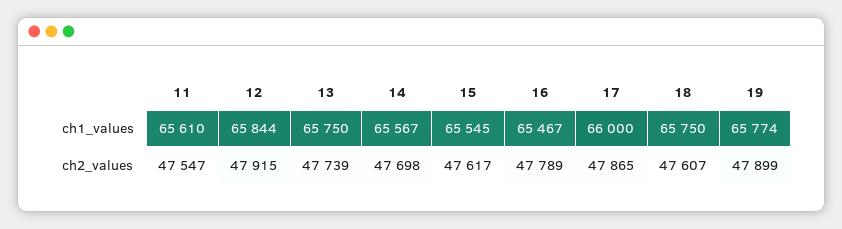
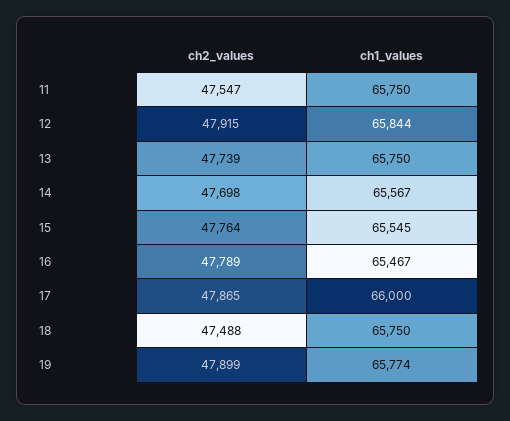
  {
    "11": {
-     "ch1_values": 65610,
+     "ch1_values": 65750,
      "ch2_values": 47547
    },
    "12": {
      "ch1_values": 65844,
      "ch2_values": 47915
    },
    "13": {
      "ch1_values": 65750,
      "ch2_values": 47739
    },
    "14": {
      "ch1_values": 65567,
      "ch2_values": 47698
    },
    "15": {
      "ch1_values": 65545,
-     "ch2_values": 47617
+     "ch2_values": 47764
    },
    "16": {
      "ch1_values": 65467,
      "ch2_values": 47789
    },
    "17": {
      "ch1_values": 66000,
      "ch2_values": 47865
    },
    "18": {
      "ch1_values": 65750,
-     "ch2_values": 47607
+     "ch2_values": 47488
    },
    "19": {
      "ch1_values": 65774,
      "ch2_values": 47899
    }
  }

